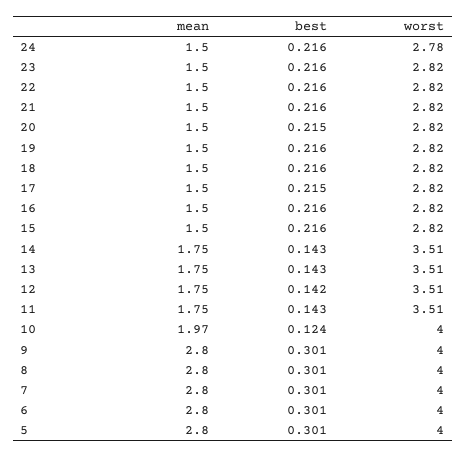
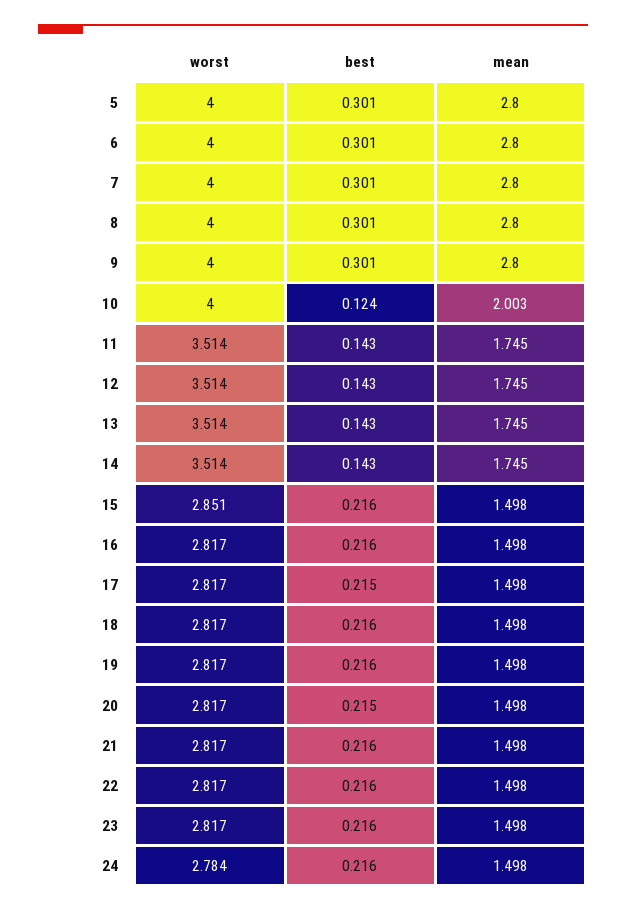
  {
    "mean": {
      "24": 1.498,
      "23": 1.498,
      "22": 1.498,
      "21": 1.498,
      "20": 1.498,
      "19": 1.498,
      "18": 1.498,
      "17": 1.498,
      "16": 1.498,
      "15": 1.498,
      "14": 1.745,
      "13": 1.745,
      "12": 1.745,
      "11": 1.745,
-     "10": 1.97,
+     "10": 2.003,
      "9": 2.8,
      "8": 2.8,
      "7": 2.8,
      "6": 2.8,
      "5": 2.8
    },
    "best": {
      "24": 0.216,
      "23": 0.216,
      "22": 0.216,
      "21": 0.216,
      "20": 0.215,
      "19": 0.216,
      "18": 0.216,
      "17": 0.215,
      "16": 0.216,
      "15": 0.216,
      "14": 0.143,
      "13": 0.143,
-     "12": 0.142,
+     "12": 0.143,
      "11": 0.143,
      "10": 0.124,
      "9": 0.301,
      "8": 0.301,
      "7": 0.301,
      "6": 0.301,
      "5": 0.301
    },
    "worst": {
      "24": 2.784,
      "23": 2.817,
      "22": 2.817,
      "21": 2.817,
      "20": 2.817,
      "19": 2.817,
      "18": 2.817,
      "17": 2.817,
      "16": 2.817,
-     "15": 2.82,
+     "15": 2.851,
      "14": 3.514,
      "13": 3.514,
      "12": 3.514,
      "11": 3.514,
      "10": 4,
      "9": 4,
      "8": 4,
      "7": 4,
      "6": 4,
      "5": 4
    }
  }

